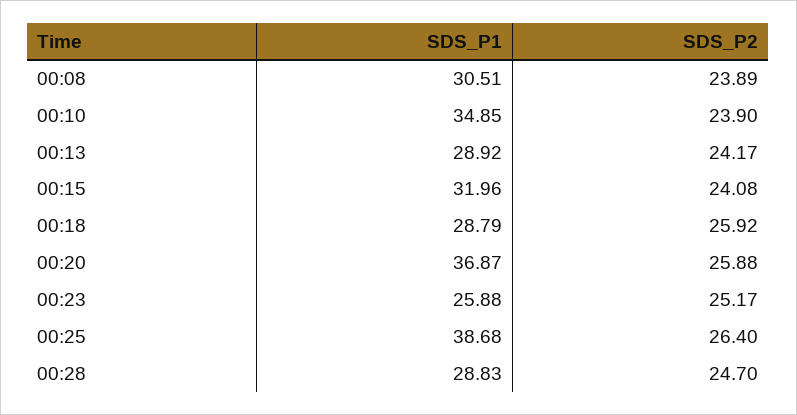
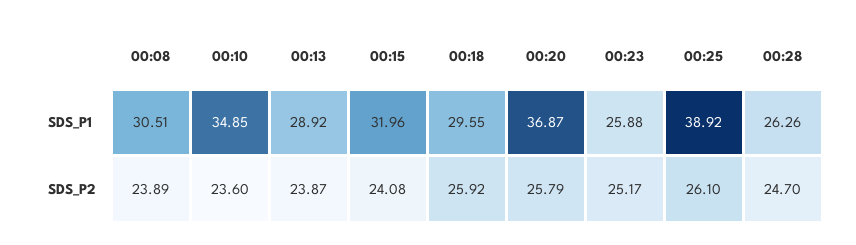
  {
    "SDS_P1": {
      "00:08": 30.51,
      "00:10": 34.85,
      "00:13": 28.92,
      "00:15": 31.96,
-     "00:18": 28.79,
+     "00:18": 29.55,
      "00:20": 36.87,
      "00:23": 25.88,
-     "00:25": 38.68,
+     "00:25": 38.92,
-     "00:28": 28.83
+     "00:28": 26.26
    },
    "SDS_P2": {
      "00:08": 23.89,
-     "00:10": 23.9,
+     "00:10": 23.6,
-     "00:13": 24.17,
+     "00:13": 23.87,
      "00:15": 24.08,
      "00:18": 25.92,
-     "00:20": 25.88,
+     "00:20": 25.79,
      "00:23": 25.17,
-     "00:25": 26.4,
+     "00:25": 26.1,
      "00:28": 24.7
    }
  }

